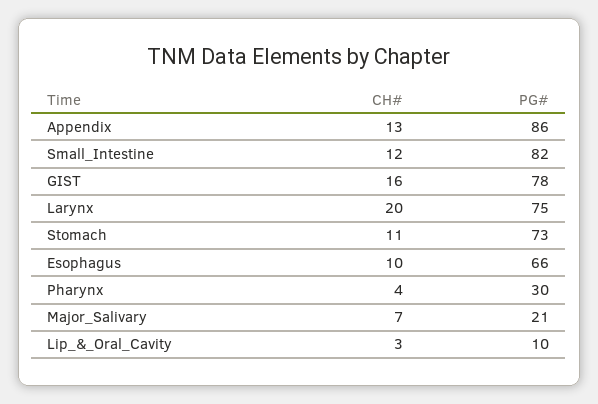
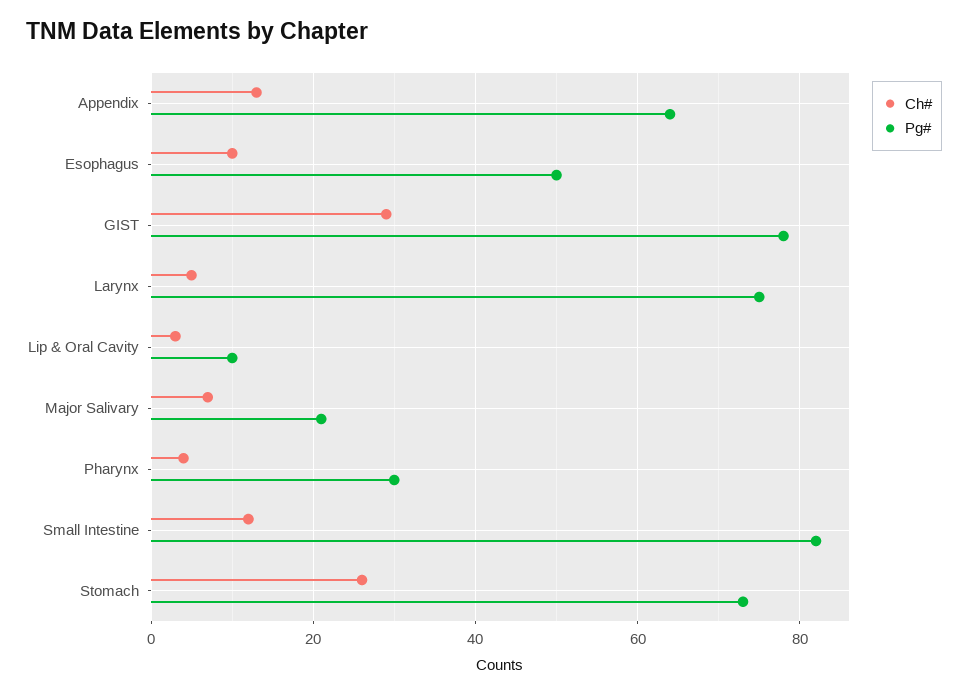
  {
    "CH#": {
      "Appendix": 13,
      "Small_Intestine": 12,
-     "GIST": 16,
+     "GIST": 30,
-     "Larynx": 20,
+     "Larynx": 5,
-     "Stomach": 11,
+     "Stomach": 25,
      "Esophagus": 10,
      "Pharynx": 4,
      "Major_Salivary": 7,
      "Lip_&_Oral_Cavity": 3
    },
    "PG#": {
-     "Appendix": 86,
+     "Appendix": 65,
      "Small_Intestine": 82,
      "GIST": 78,
      "Larynx": 75,
      "Stomach": 73,
-     "Esophagus": 66,
+     "Esophagus": 50,
      "Pharynx": 30,
      "Major_Salivary": 21,
      "Lip_&_Oral_Cavity": 10
    }
  }

